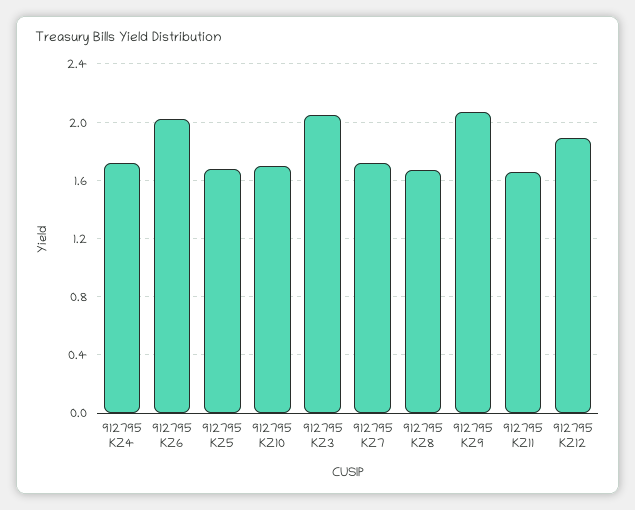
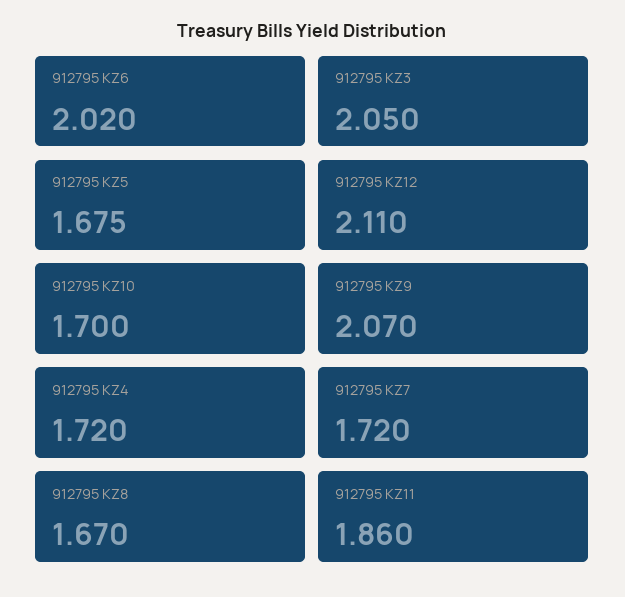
  {
    "912795 KZ4": 1.72,
    "912795 KZ6": 2.02,
    "912795 KZ5": 1.675,
    "912795 KZ10": 1.7,
    "912795 KZ3": 2.05,
    "912795 KZ7": 1.72,
    "912795 KZ8": 1.67,
    "912795 KZ9": 2.07,
-   "912795 KZ11": 1.65,
+   "912795 KZ11": 1.86,
-   "912795 KZ12": 1.9
+   "912795 KZ12": 2.11
  }

